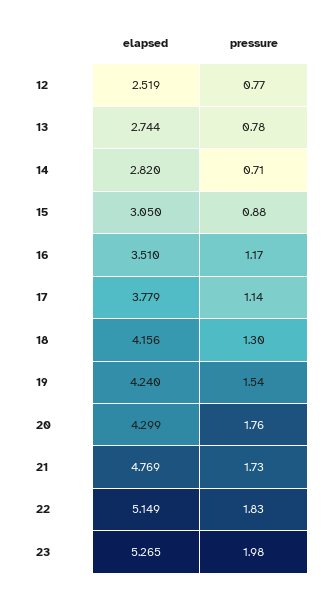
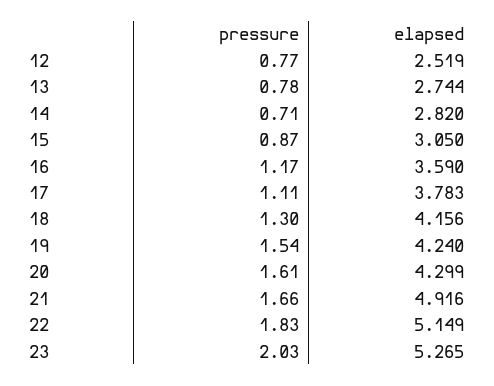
  {
    "elapsed": {
      "12": 2.519,
      "13": 2.744,
      "14": 2.82,
      "15": 3.05,
-     "16": 3.51,
+     "16": 3.59,
-     "17": 3.779,
+     "17": 3.783,
      "18": 4.156,
      "19": 4.24,
      "20": 4.299,
-     "21": 4.769,
+     "21": 4.916,
      "22": 5.149,
      "23": 5.265
    },
    "pressure": {
      "12": 0.77,
      "13": 0.78,
      "14": 0.71,
-     "15": 0.88,
+     "15": 0.87,
      "16": 1.17,
-     "17": 1.14,
+     "17": 1.11,
      "18": 1.3,
      "19": 1.54,
-     "20": 1.76,
+     "20": 1.61,
-     "21": 1.73,
+     "21": 1.66,
      "22": 1.83,
-     "23": 1.98
+     "23": 2.03
    }
  }

